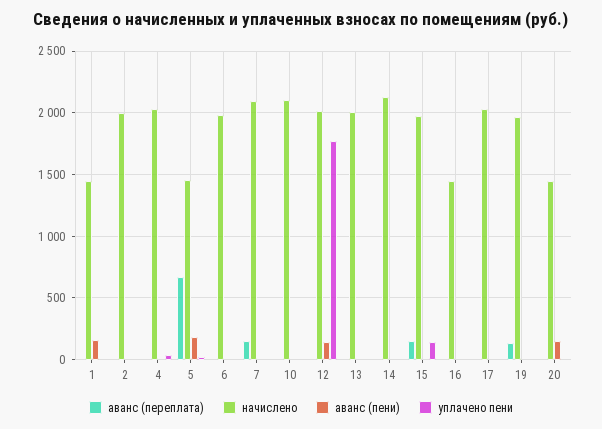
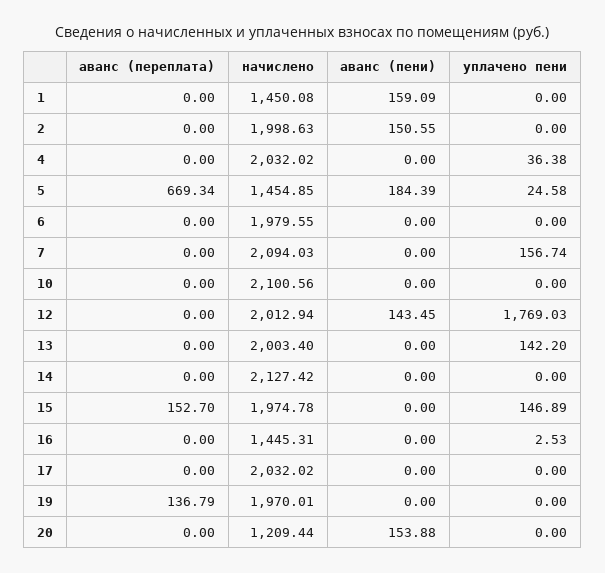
  {
    "аванс (переплата)": {
      "1": 0,
      "2": 0,
      "4": 0,
      "5": 669.34,
      "6": 0,
-     "7": 150,
+     "7": 0,
      "10": 0,
      "12": 0,
      "13": 0,
      "14": 0,
      "15": 152.7,
      "16": 0,
      "17": 0,
      "19": 136.79,
      "20": 0
    },
    "начислено": {
      "1": 1450.08,
      "2": 1998.63,
      "4": 2032.02,
      "5": 1454.85,
      "6": 1979.55,
      "7": 2094.03,
      "10": 2100.56,
      "12": 2012.94,
      "13": 2003.4,
      "14": 2127.42,
      "15": 1974.78,
      "16": 1445.31,
      "17": 2032.02,
      "19": 1970.01,
-     "20": 1450
+     "20": 1209.44
    },
    "аванс (пени)": {
      "1": 159.09,
-     "2": 0,
+     "2": 150.55,
      "4": 0,
      "5": 184.39,
      "6": 0,
      "7": 0,
      "10": 0,
      "12": 143.45,
      "13": 0,
      "14": 0,
      "15": 0,
      "16": 0,
      "17": 0,
      "19": 0,
      "20": 153.88
    },
    "уплачено пени": {
      "1": 0,
      "2": 0,
      "4": 36.38,
      "5": 24.58,
      "6": 0,
-     "7": 0,
+     "7": 156.74,
      "10": 0,
      "12": 1769.03,
-     "13": 0,
+     "13": 142.2,
      "14": 0,
      "15": 146.89,
      "16": 2.53,
      "17": 0,
      "19": 0,
      "20": 0
    }
  }

